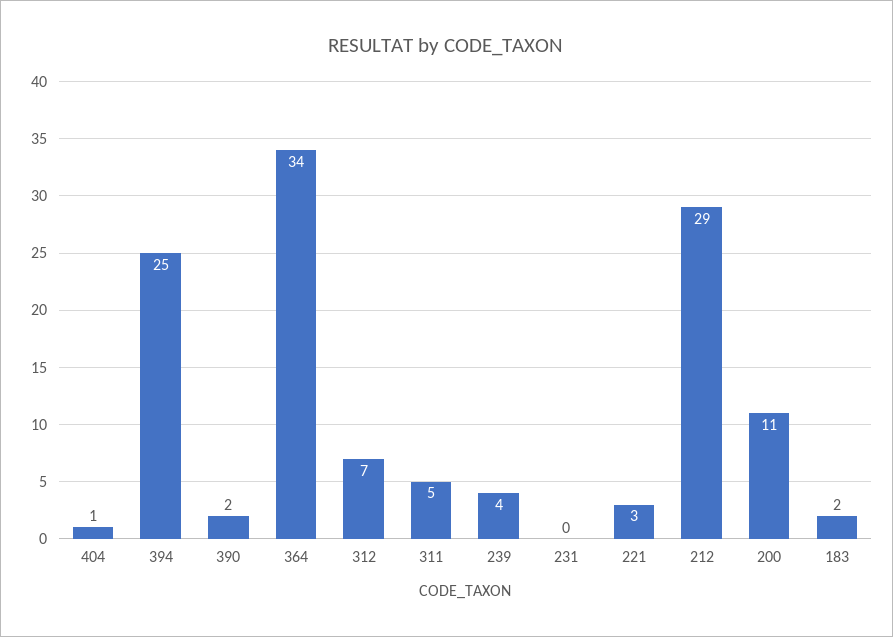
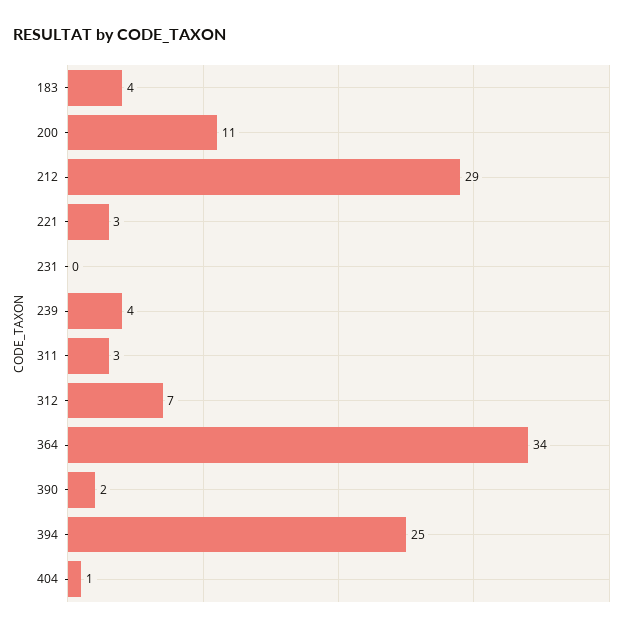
  {
    "404": 1,
    "394": 25,
    "390": 2,
    "364": 34,
    "312": 7,
-   "311": 5,
+   "311": 3,
    "239": 4,
    "231": 0,
    "221": 3,
    "212": 29,
    "200": 11,
-   "183": 2
+   "183": 4
  }

